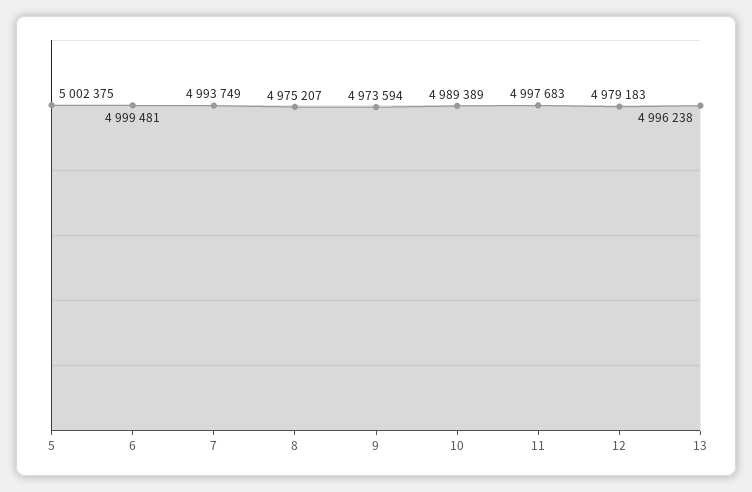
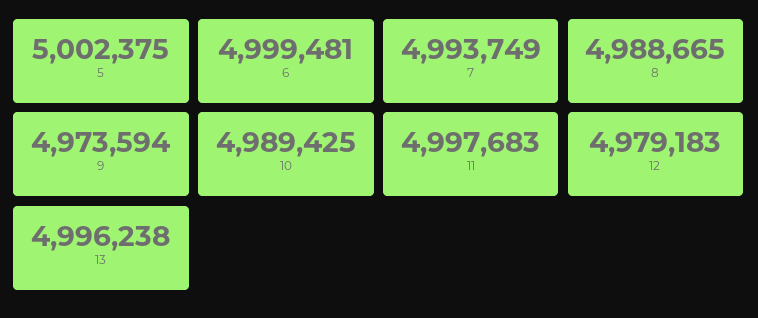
  {
    "5": 5002375,
    "6": 4999481,
    "7": 4993749,
-   "8": 4975207,
+   "8": 4988665,
    "9": 4973594,
-   "10": 4989389,
+   "10": 4989425,
    "11": 4997683,
    "12": 4979183,
    "13": 4996238
  }

